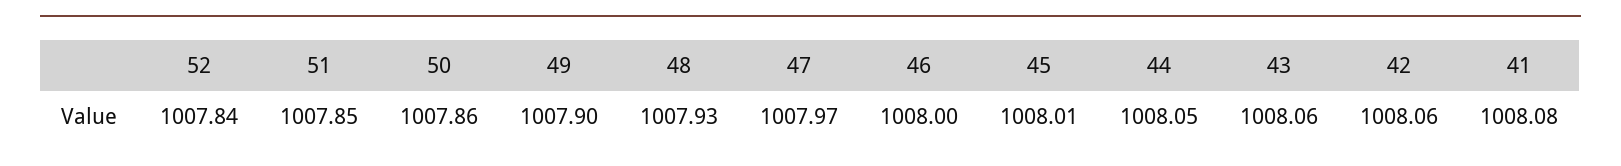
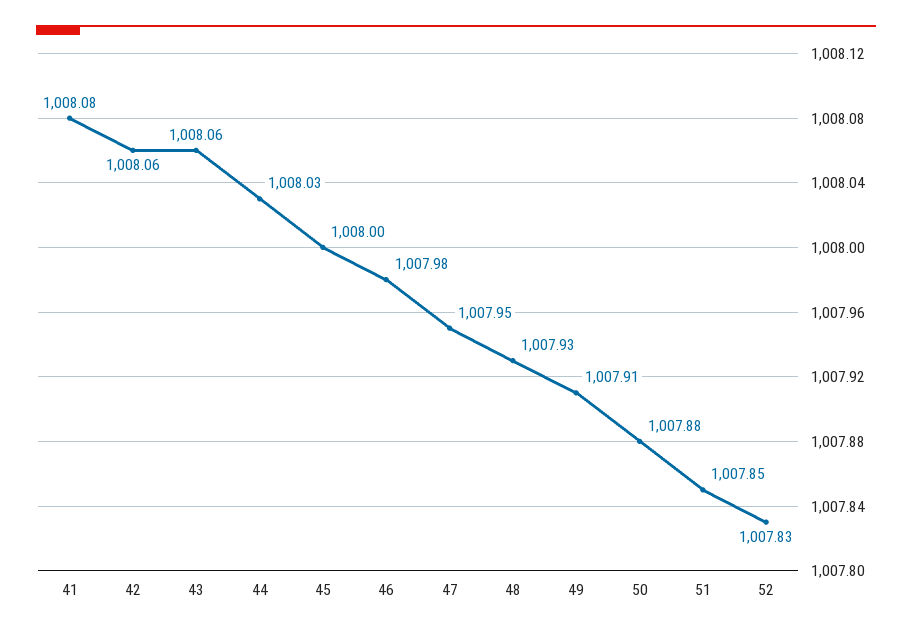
  {
-   "52": 1007.84,
+   "52": 1007.83,
    "51": 1007.85,
-   "50": 1007.86,
+   "50": 1007.88,
-   "49": 1007.9,
+   "49": 1007.91,
    "48": 1007.93,
-   "47": 1007.97,
+   "47": 1007.95,
-   "46": 1008,
+   "46": 1007.98,
-   "45": 1008.01,
+   "45": 1008,
-   "44": 1008.05,
+   "44": 1008.03,
    "43": 1008.06,
    "42": 1008.06,
    "41": 1008.08
  }

